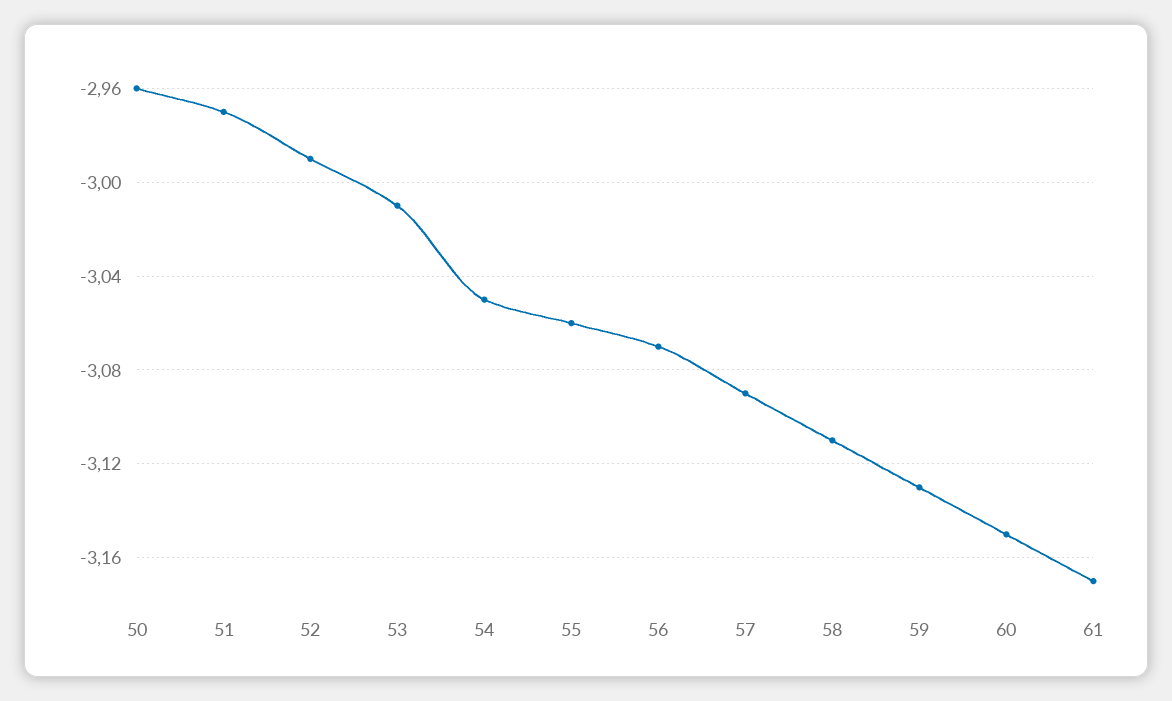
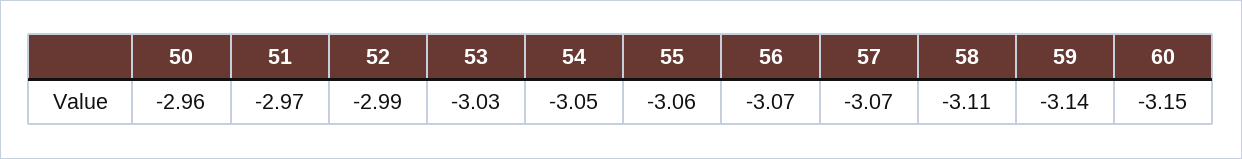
  {
    "50": -2.96,
    "51": -2.97,
    "52": -2.99,
-   "53": -3.01,
+   "53": -3.03,
    "54": -3.05,
    "55": -3.06,
    "56": -3.07,
-   "57": -3.09,
+   "57": -3.07,
    "58": -3.11,
-   "59": -3.13,
+   "59": -3.14,
-   "60": -3.15,
+   "60": -3.15
-   "61": -3.17
  }

